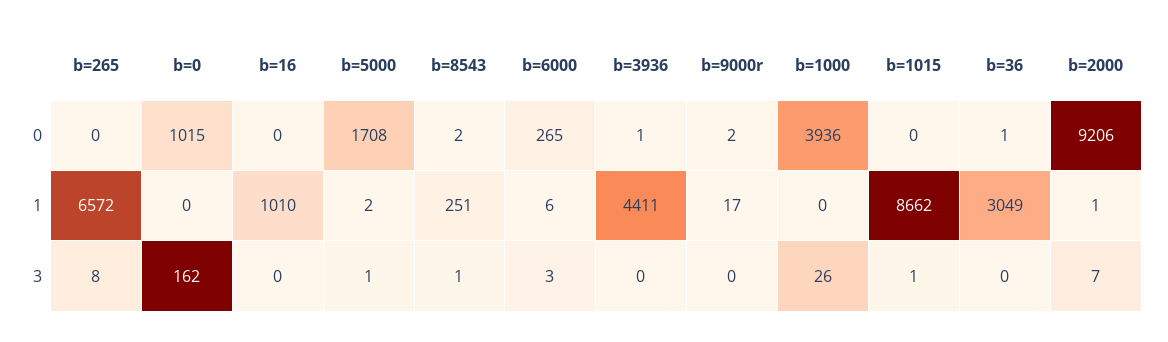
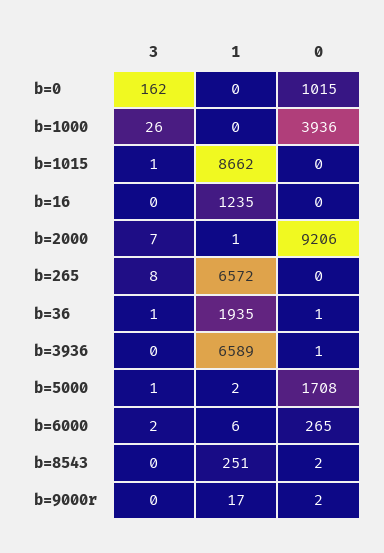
  {
    "b=265": {
      "0": 0,
      "1": 6572,
      "3": 8
    },
    "b=0": {
      "0": 1015,
      "1": 0,
      "3": 162
    },
    "b=16": {
      "0": 0,
-     "1": 1010,
+     "1": 1235,
      "3": 0
    },
    "b=5000": {
      "0": 1708,
      "1": 2,
      "3": 1
    },
    "b=8543": {
      "0": 2,
      "1": 251,
-     "3": 1
+     "3": 0
    },
    "b=6000": {
      "0": 265,
      "1": 6,
-     "3": 3
+     "3": 2
    },
    "b=3936": {
      "0": 1,
-     "1": 4411,
+     "1": 6589,
      "3": 0
    },
    "b=9000r": {
      "0": 2,
      "1": 17,
      "3": 0
    },
    "b=1000": {
      "0": 3936,
      "1": 0,
      "3": 26
    },
    "b=1015": {
      "0": 0,
      "1": 8662,
      "3": 1
    },
    "b=36": {
      "0": 1,
-     "1": 3049,
+     "1": 1935,
-     "3": 0
+     "3": 1
    },
    "b=2000": {
      "0": 9206,
      "1": 1,
      "3": 7
    }
  }

